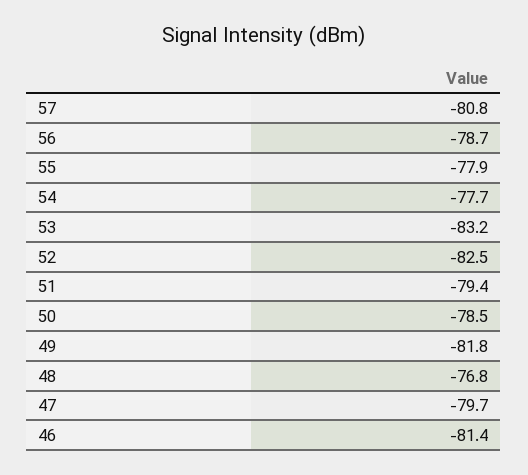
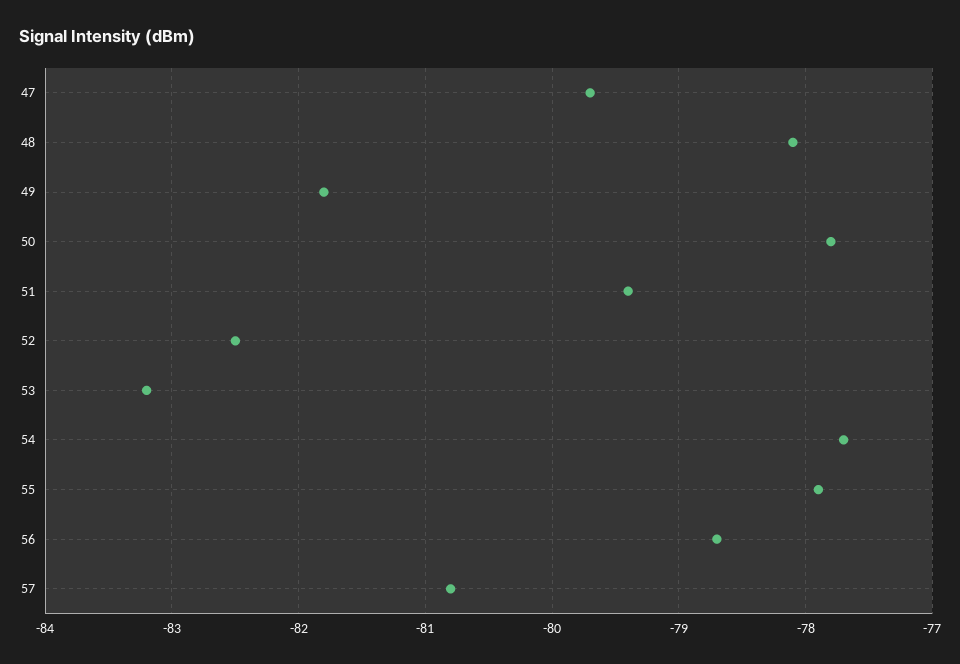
  {
    "57": -80.8,
    "56": -78.7,
    "55": -77.9,
    "54": -77.7,
    "53": -83.2,
    "52": -82.5,
    "51": -79.4,
-   "50": -78.5,
+   "50": -77.8,
    "49": -81.8,
-   "48": -76.8,
+   "48": -78.1,
-   "47": -79.7,
+   "47": -79.7
-   "46": -81.4
  }

